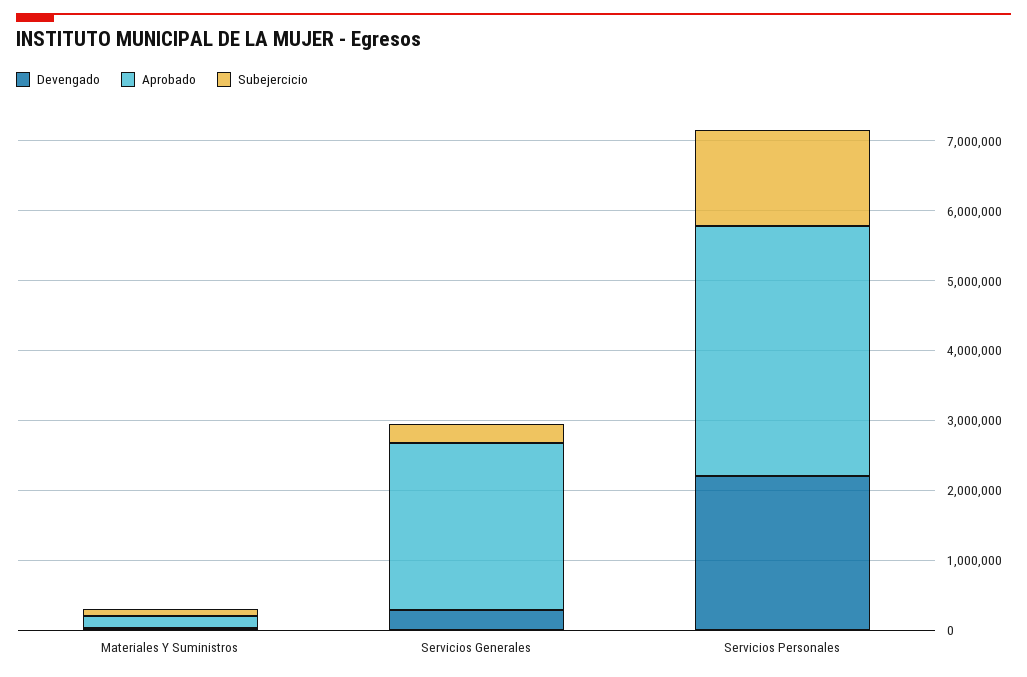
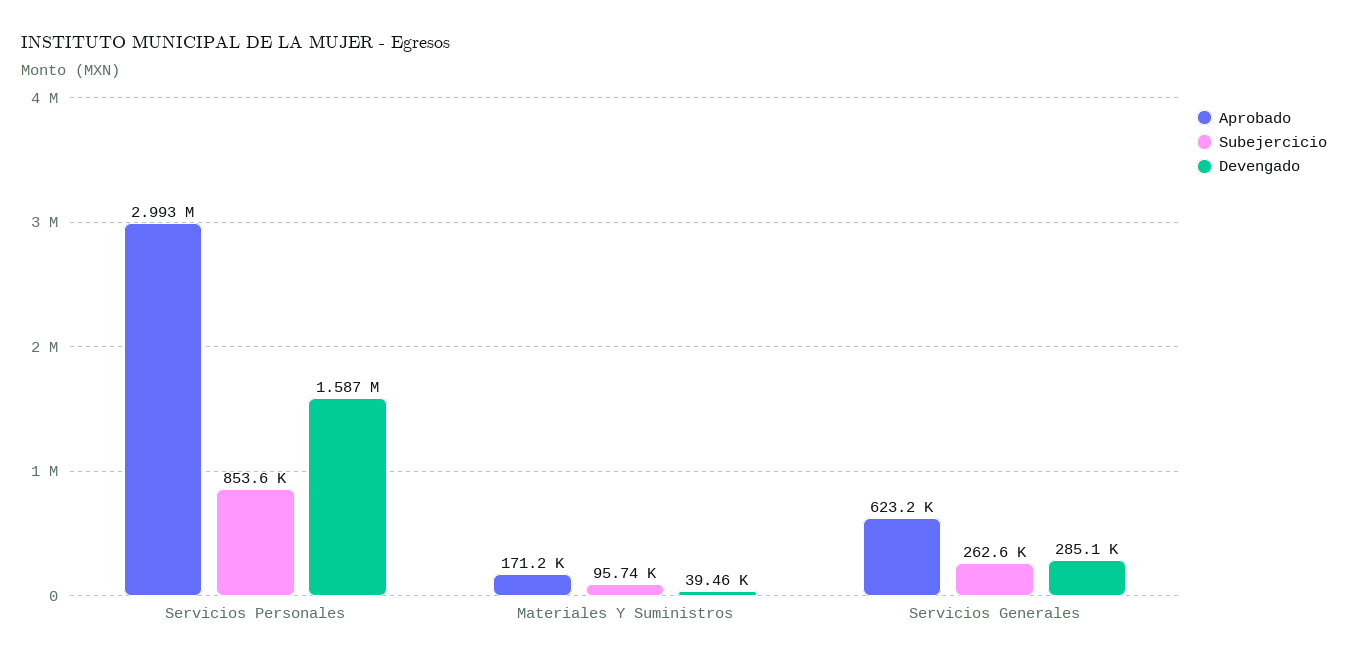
  {
    "Devengado": {
      "Materiales Y Suministros": 39460,
      "Servicios Generales": 285100,
-     "Servicios Personales": 2200000
+     "Servicios Personales": 1587000
    },
    "Aprobado": {
      "Materiales Y Suministros": 171200,
-     "Servicios Generales": 2400000,
+     "Servicios Generales": 623200,
-     "Servicios Personales": 3600000
+     "Servicios Personales": 2993000
    },
    "Subejercicio": {
      "Materiales Y Suministros": 95740,
      "Servicios Generales": 262600,
-     "Servicios Personales": 1400000
+     "Servicios Personales": 853600
    }
  }

